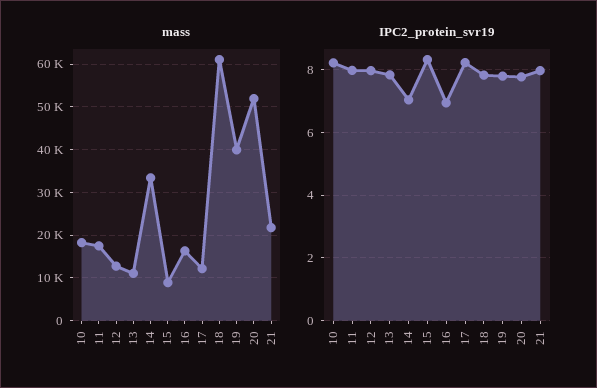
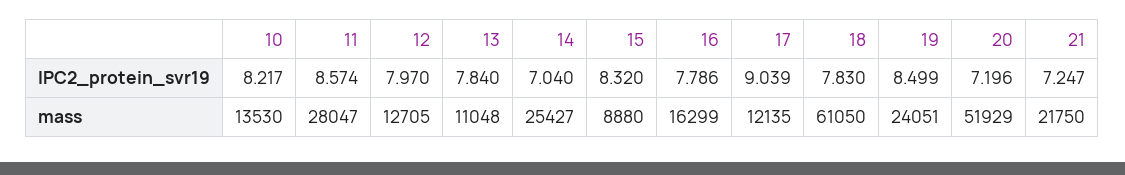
  {
    "mass": {
-     "10": 18000,
+     "10": 13530,
-     "11": 18000,
+     "11": 28047,
      "12": 12705,
      "13": 11048,
-     "14": 34000,
+     "14": 25427,
      "15": 8880,
      "16": 16299,
      "17": 12135,
      "18": 61050,
-     "19": 40000,
+     "19": 24051,
      "20": 51929,
      "21": 21750
    },
    "IPC2_protein_svr19": {
      "10": 8.217,
-     "11": 8,
+     "11": 8.574,
      "12": 7.97,
      "13": 7.84,
      "14": 7.04,
      "15": 8.32,
-     "16": 7,
+     "16": 7.786,
-     "17": 8.2,
+     "17": 9.039,
      "18": 7.83,
-     "19": 7.8,
+     "19": 8.499,
-     "20": 7.8,
+     "20": 7.196,
-     "21": 8
+     "21": 7.247
    }
  }

